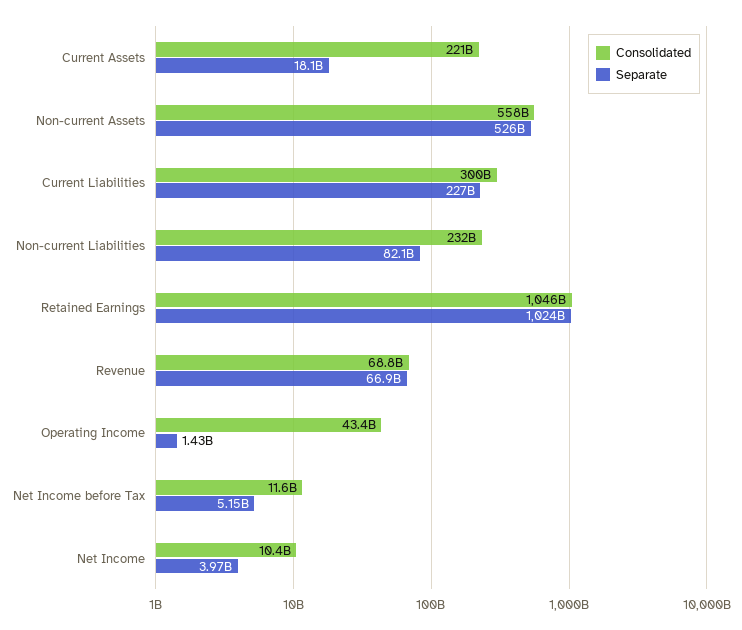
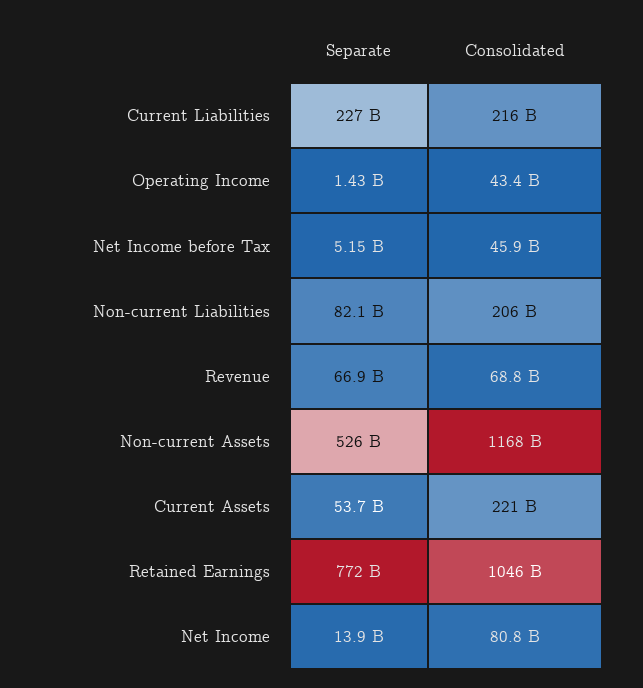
  {
    "Consolidated": {
      "Current Assets": 221000000000,
-     "Non-current Assets": 558000000000,
+     "Non-current Assets": 1168000000000,
-     "Current Liabilities": 300000000000,
+     "Current Liabilities": 216000000000,
-     "Non-current Liabilities": 232000000000,
+     "Non-current Liabilities": 206000000000,
      "Retained Earnings": 1046000000000,
      "Revenue": 68800000000,
      "Operating Income": 43400000000,
-     "Net Income before Tax": 11600000000,
+     "Net Income before Tax": 45900000000,
-     "Net Income": 10400000000
+     "Net Income": 80800000000
    },
    "Separate": {
-     "Current Assets": 18100000000,
+     "Current Assets": 53700000000,
      "Non-current Assets": 526000000000,
      "Current Liabilities": 227000000000,
      "Non-current Liabilities": 82100000000,
-     "Retained Earnings": 1024000000000,
+     "Retained Earnings": 772000000000,
      "Revenue": 66900000000,
      "Operating Income": 1430000000,
      "Net Income before Tax": 5150000000,
-     "Net Income": 3970000000
+     "Net Income": 13900000000
    }
  }

